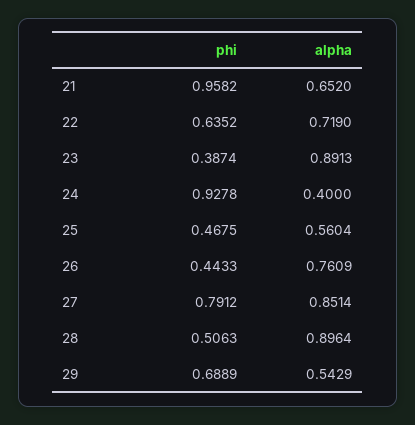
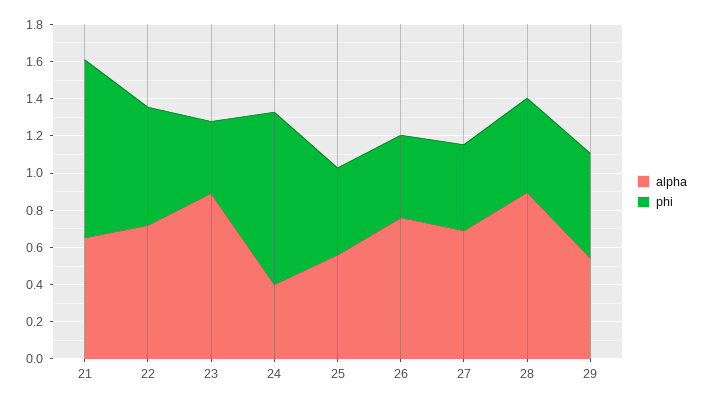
  {
    "phi": {
      "21": 0.9582,
      "22": 0.6352,
      "23": 0.3874,
      "24": 0.9278,
      "25": 0.4675,
      "26": 0.4433,
-     "27": 0.7912,
+     "27": 0.45,
      "28": 0.5063,
-     "29": 0.6889
+     "29": 0.55
    },
    "alpha": {
      "21": 0.652,
      "22": 0.719,
      "23": 0.8913,
      "24": 0.4,
      "25": 0.5604,
      "26": 0.7609,
-     "27": 0.8514,
+     "27": 0.7,
      "28": 0.8964,
      "29": 0.5429
    }
  }

